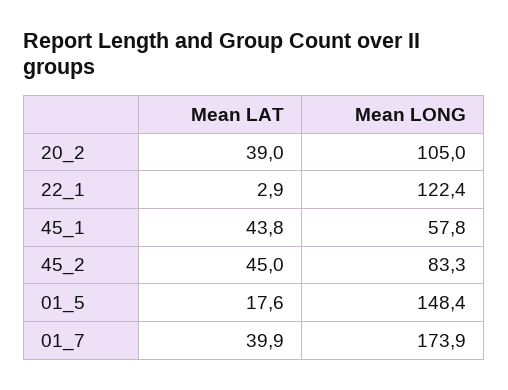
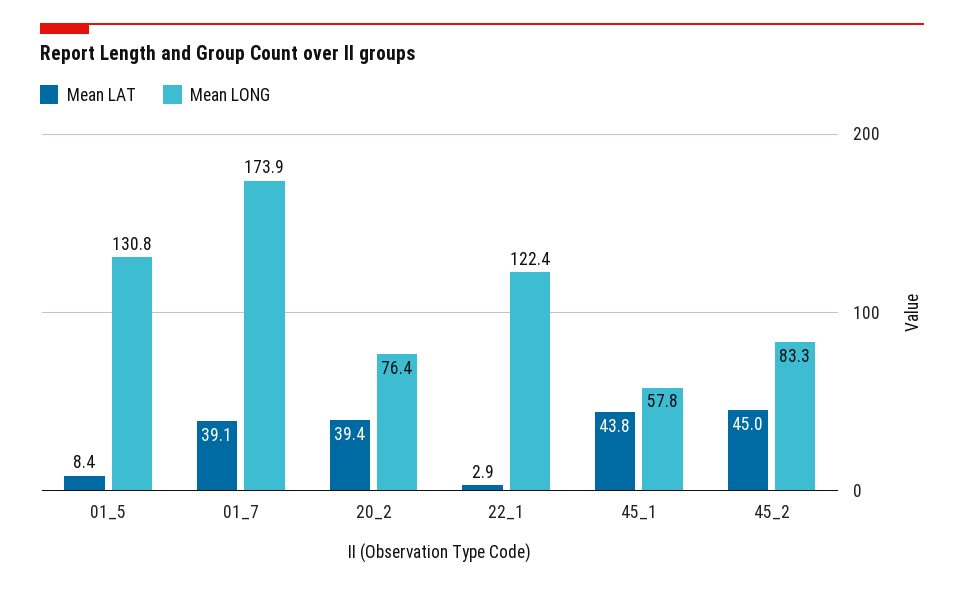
  {
    "Mean LAT": {
-     "20_2": 39,
+     "20_2": 39.4,
      "22_1": 2.9,
      "45_1": 43.8,
      "45_2": 45,
-     "01_5": 17.6,
+     "01_5": 8.4,
-     "01_7": 39.9
+     "01_7": 39.1
    },
    "Mean LONG": {
-     "20_2": 105,
+     "20_2": 76.4,
      "22_1": 122.4,
      "45_1": 57.8,
      "45_2": 83.3,
-     "01_5": 148.4,
+     "01_5": 130.8,
      "01_7": 173.9
    }
  }

